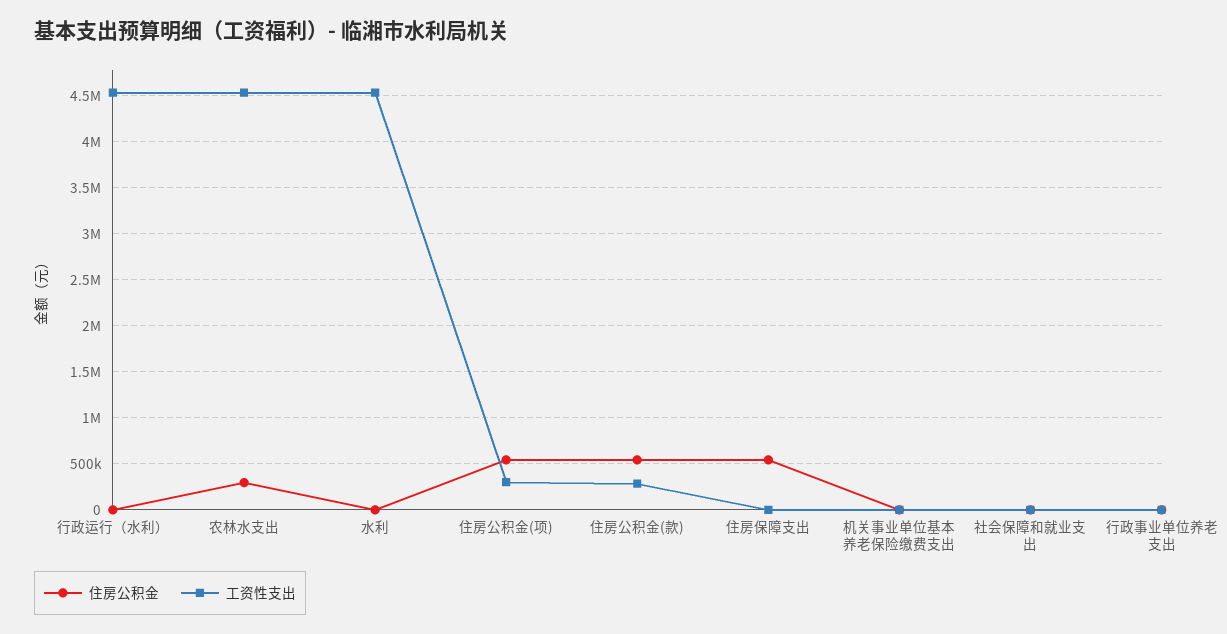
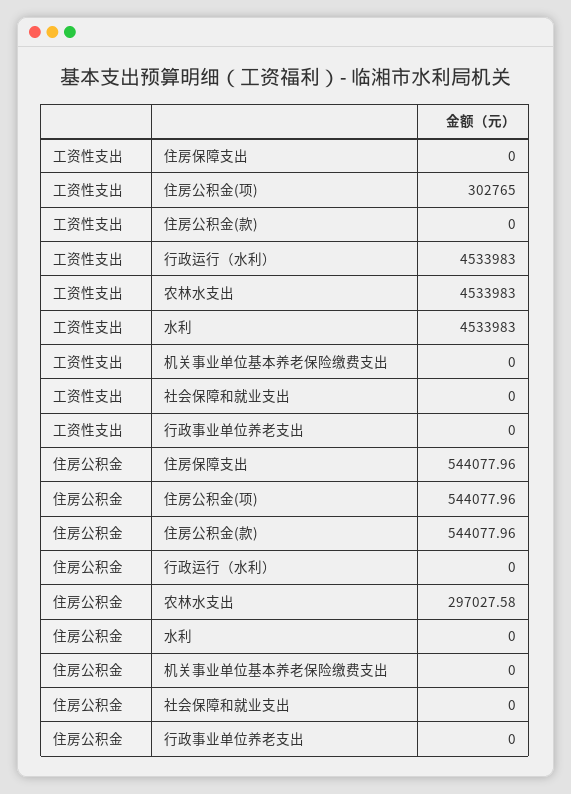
  {
    "住房公积金": {
      "行政运行（水利）": 0,
      "农林水支出": 297027.58,
      "水利": 0,
      "住房公积金(项)": 544077.96,
      "住房公积金(款)": 544077.96,
      "住房保障支出": 544077.96,
      "机关事业单位基本养老保险缴费支出": 0,
      "社会保障和就业支出": 0,
      "行政事业单位养老支出": 0
    },
    "工资性支出": {
      "行政运行（水利）": 4533983,
      "农林水支出": 4533983,
      "水利": 4533983,
      "住房公积金(项)": 302765,
-     "住房公积金(款)": 300000,
+     "住房公积金(款)": 0,
      "住房保障支出": 0,
      "机关事业单位基本养老保险缴费支出": 0,
      "社会保障和就业支出": 0,
      "行政事业单位养老支出": 0
    }
  }

